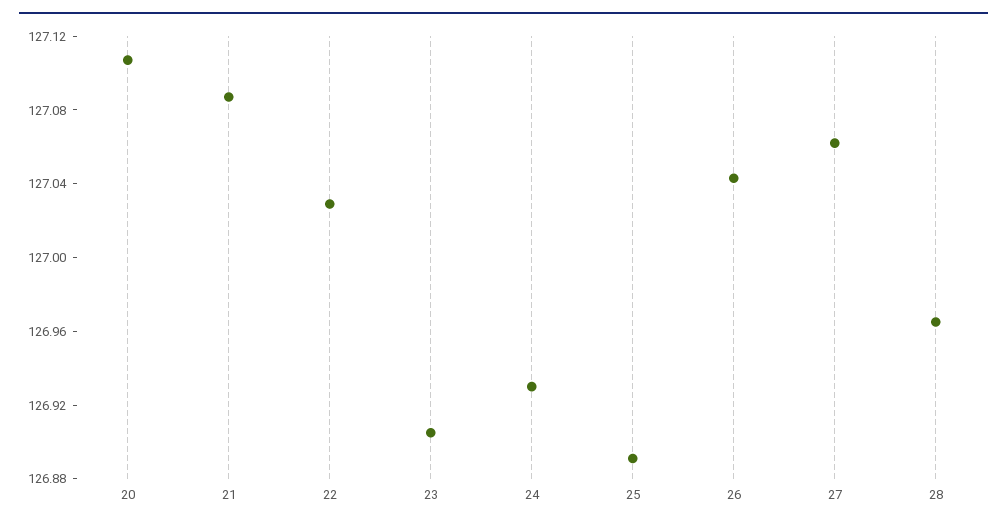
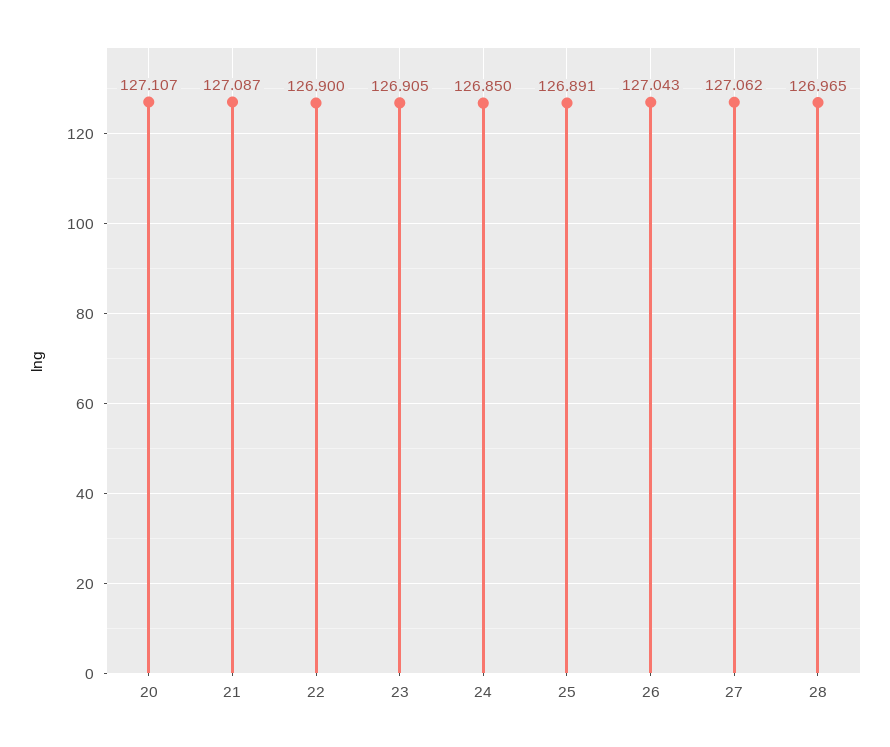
  {
    "20": 127.107,
    "21": 127.087,
-   "22": 127.03,
+   "22": 126.9,
    "23": 126.905,
-   "24": 126.93,
+   "24": 126.85,
    "25": 126.891,
    "26": 127.043,
    "27": 127.062,
    "28": 126.965
  }

